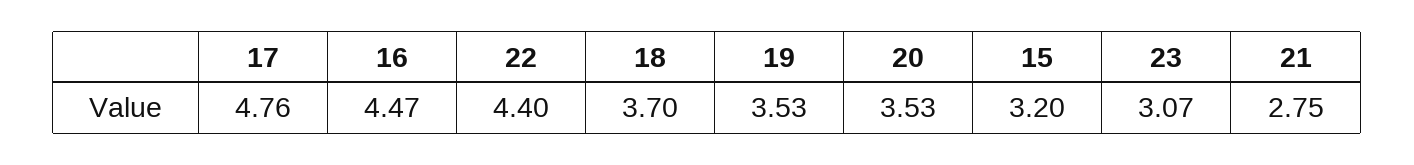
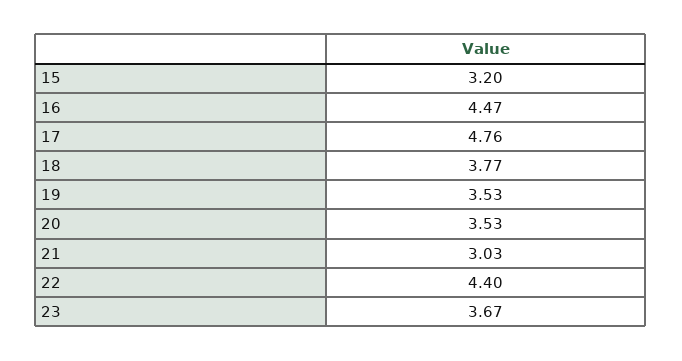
  {
    "17": 4.76,
    "16": 4.47,
    "22": 4.4,
-   "18": 3.7,
+   "18": 3.77,
    "19": 3.53,
    "20": 3.53,
    "15": 3.2,
-   "23": 3.07,
+   "23": 3.67,
-   "21": 2.75
+   "21": 3.03
  }

